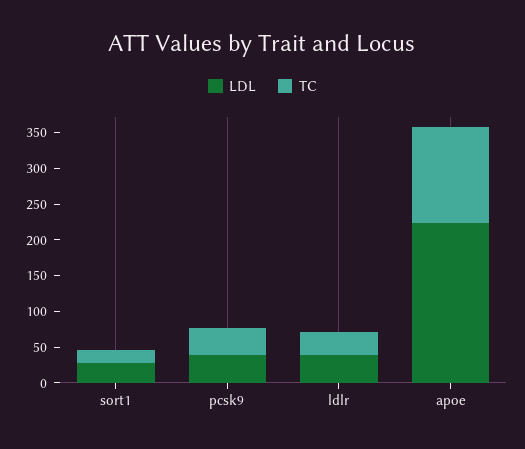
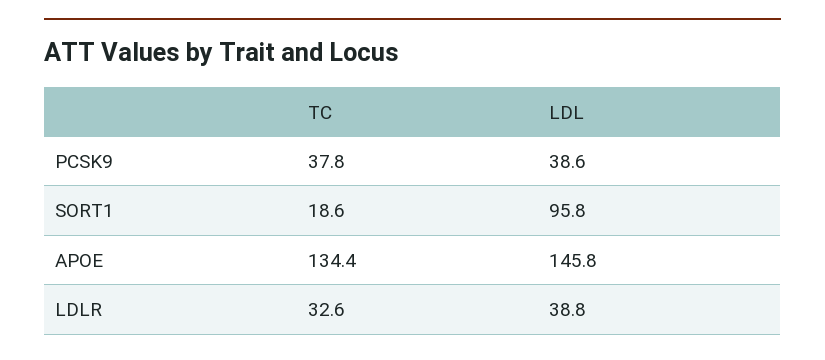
  {
    "LDL": {
-     "sort1": 25,
+     "sort1": 95.8,
      "pcsk9": 38.6,
      "ldlr": 38.8,
-     "apoe": 225
+     "apoe": 145.8
    },
    "TC": {
      "sort1": 18.6,
      "pcsk9": 37.8,
      "ldlr": 32.6,
      "apoe": 134.4
    }
  }

